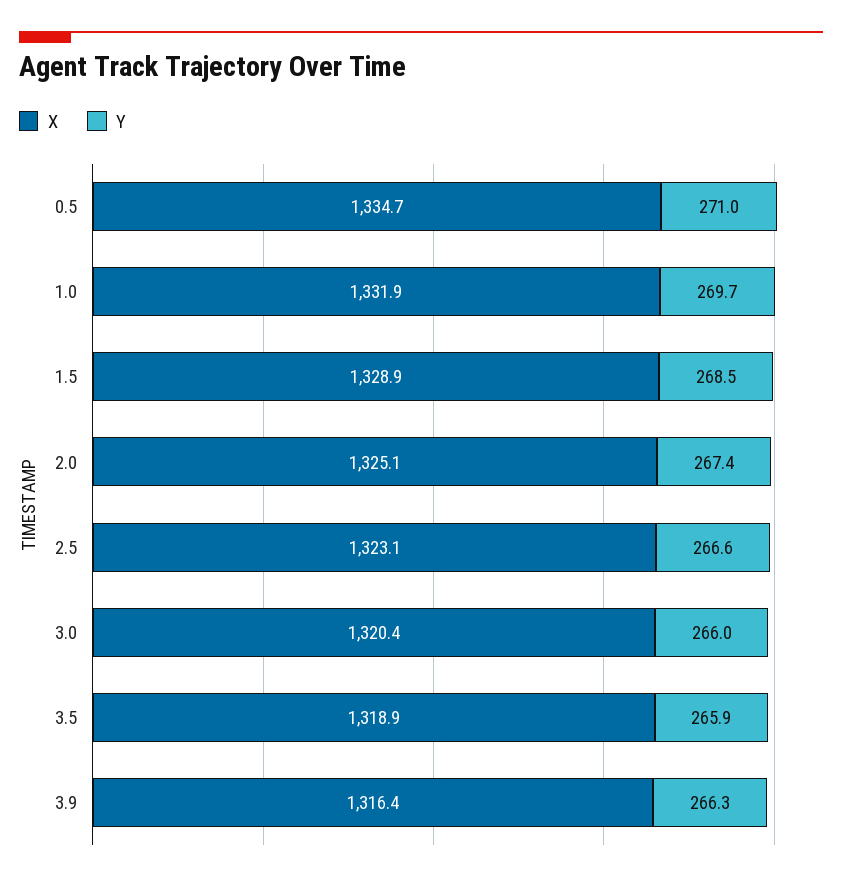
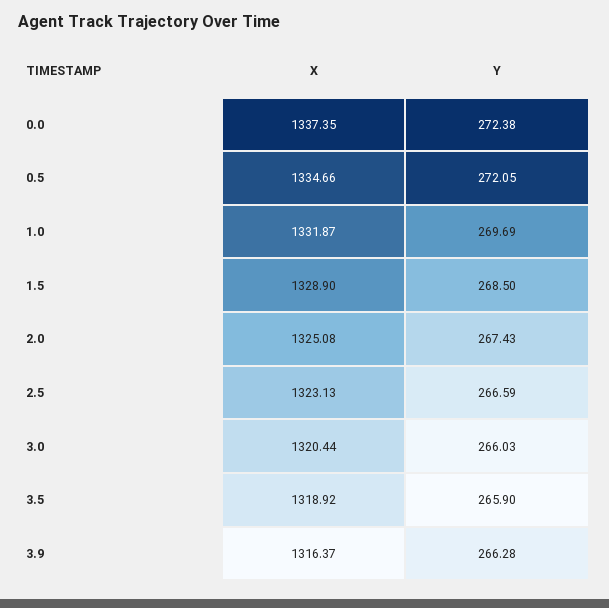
  {
    "X": {
      "0.5": 1334.66,
      "1.0": 1331.87,
      "1.5": 1328.9,
      "2.0": 1325.08,
      "2.5": 1323.13,
      "3.0": 1320.44,
      "3.5": 1318.92,
-     "3.9": 1316.37
+     "3.9": 1316.37,
+     "0.0": 1337.35
    },
    "Y": {
-     "0.5": 271,
+     "0.5": 272.05,
      "1.0": 269.69,
      "1.5": 268.5,
      "2.0": 267.43,
      "2.5": 266.59,
      "3.0": 266.03,
      "3.5": 265.9,
-     "3.9": 266.28
+     "3.9": 266.28,
+     "0.0": 272.38
    }
  }

